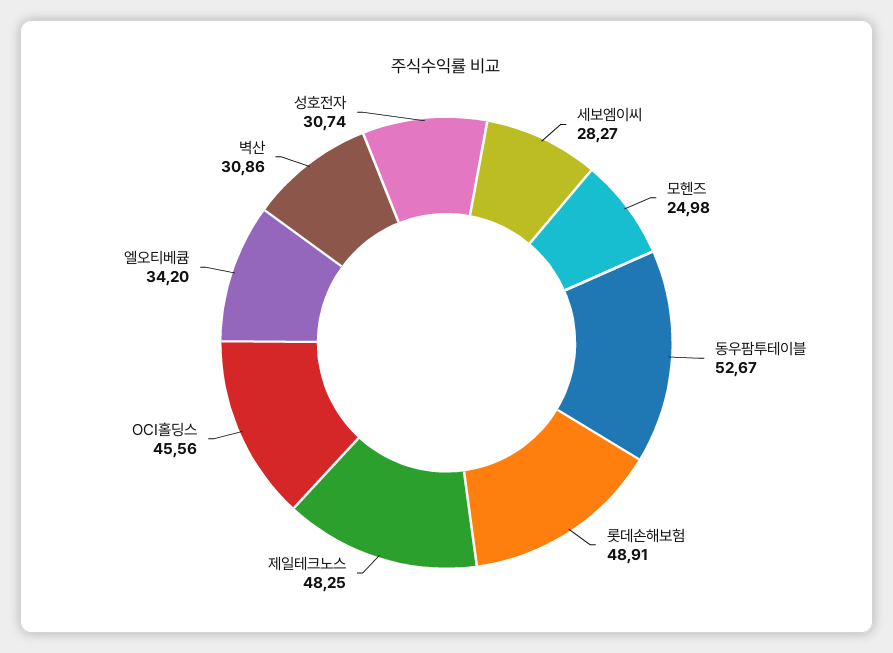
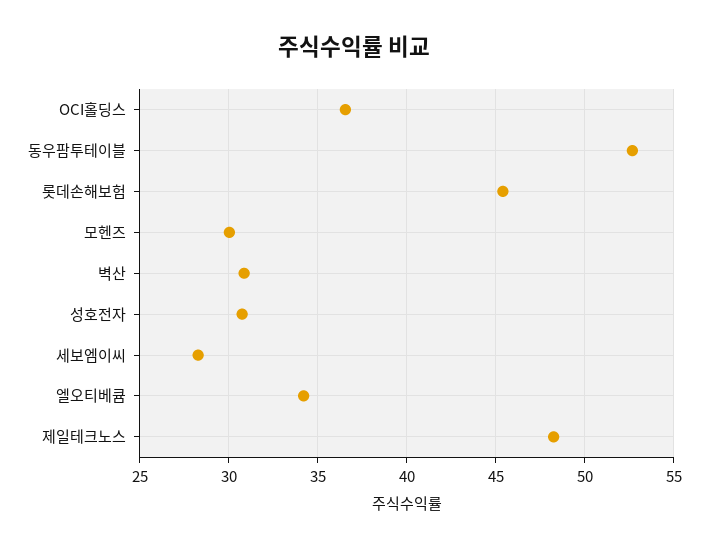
  {
    "세보엠이씨": 28.27,
-   "모헨즈": 24.98,
+   "모헨즈": 30,
    "동우팜투테이블": 52.67,
-   "롯데손해보험": 48.91,
+   "롯데손해보험": 45.5,
    "제일테크노스": 48.25,
-   "OCI홀딩스": 45.56,
+   "OCI홀딩스": 36.5,
    "엘오티베큠": 34.2,
    "벽산": 30.86,
    "성호전자": 30.74
  }

